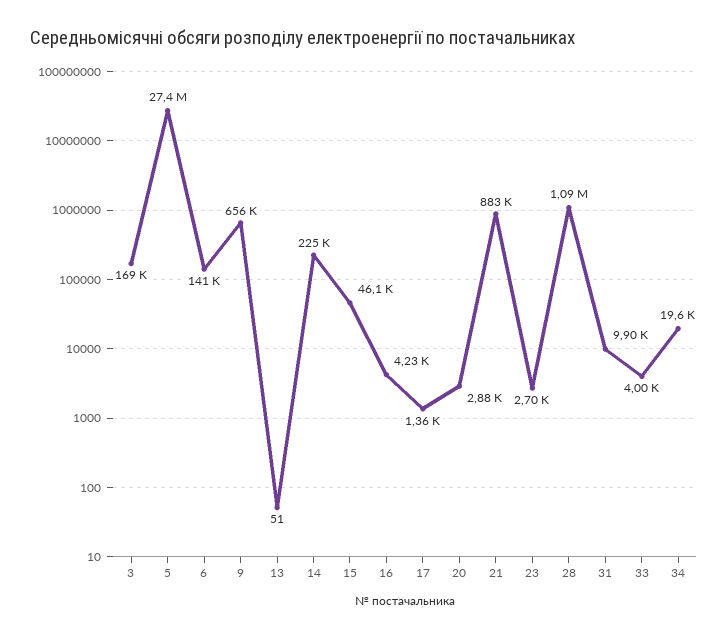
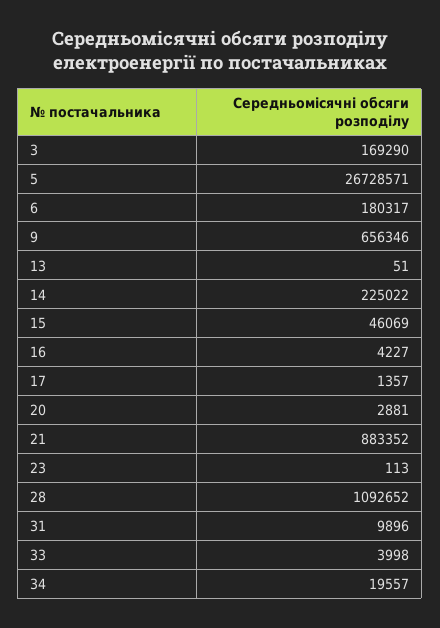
  {
    "3": 169290,
-   "5": 27400000,
+   "5": 26728571,
-   "6": 141000,
+   "6": 180317,
    "9": 656346,
    "13": 51,
    "14": 225022,
    "15": 46069,
    "16": 4227,
    "17": 1357,
    "20": 2881,
    "21": 883352,
-   "23": 2700,
+   "23": 113,
    "28": 1092652,
    "31": 9896,
    "33": 3998,
    "34": 19557
  }

